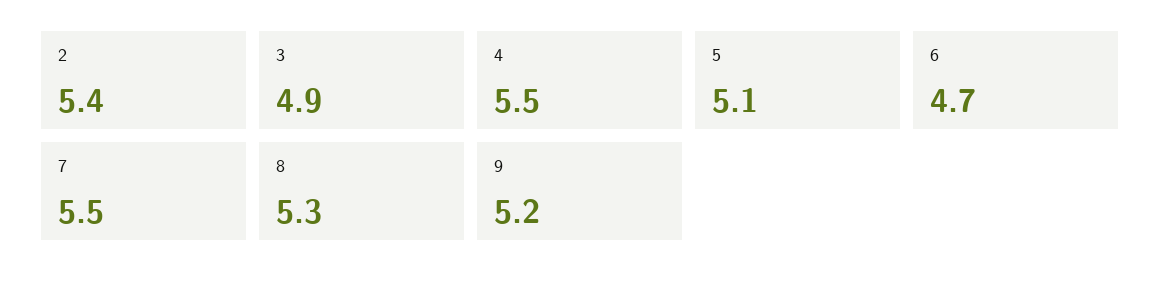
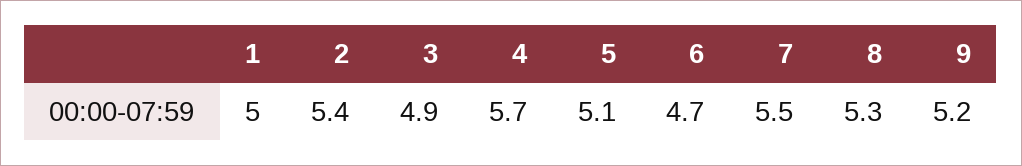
  {
    "2": 5.4,
    "3": 4.9,
-   "4": 5.5,
+   "4": 5.7,
    "5": 5.1,
    "6": 4.7,
    "7": 5.5,
    "8": 5.3,
-   "9": 5.2
+   "9": 5.2,
+   "1": 5
  }

